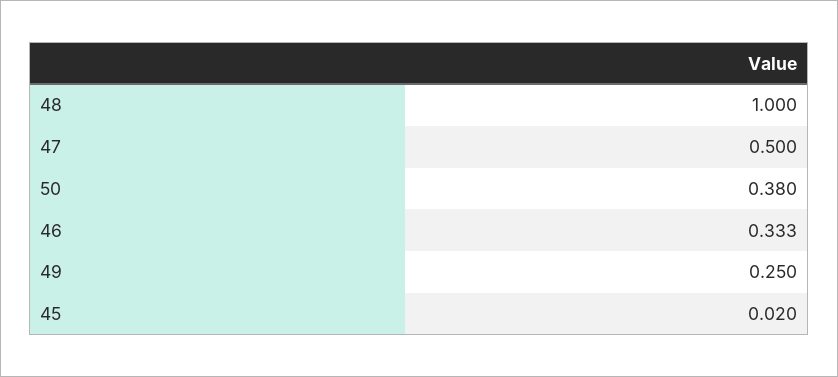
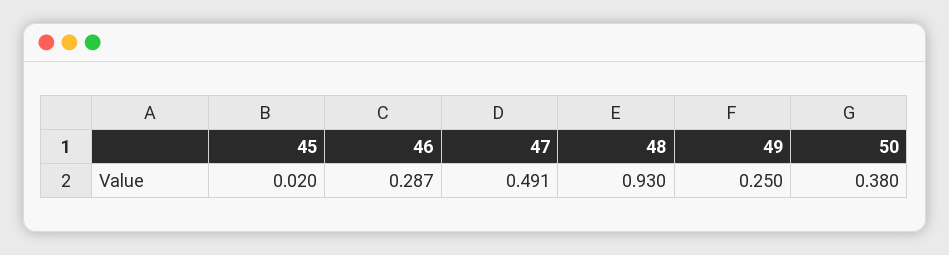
  {
-   "48": 1,
+   "48": 0.93,
-   "47": 0.5,
+   "47": 0.491,
    "50": 0.38,
-   "46": 0.333,
+   "46": 0.287,
    "49": 0.25,
    "45": 0.02
  }

